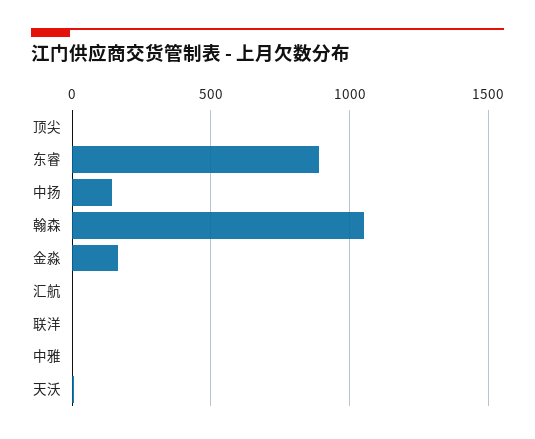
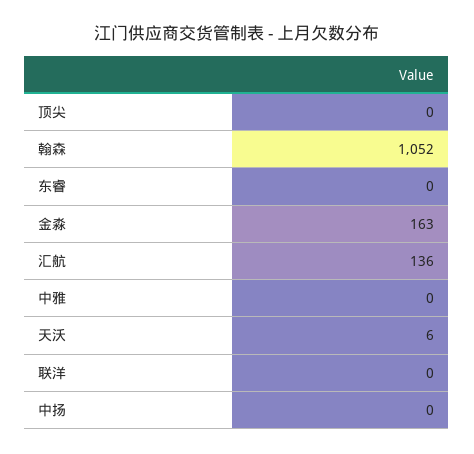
  {
    "顶尖": 0,
-   "东睿": 900,
+   "东睿": 0,
-   "中扬": 150,
+   "中扬": 0,
    "翰森": 1052,
    "金淼": 163,
-   "汇航": 0,
+   "汇航": 136,
    "联洋": 0,
    "中雅": 0,
    "天沃": 6
  }

